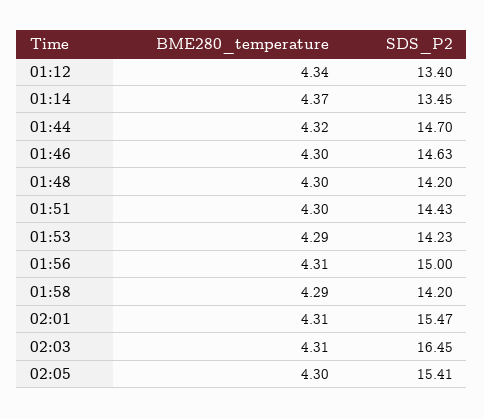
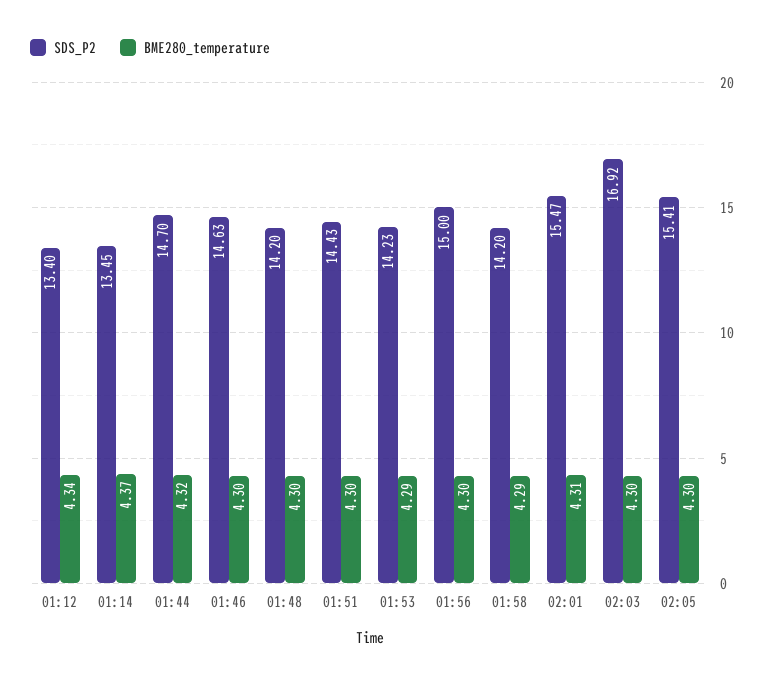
  {
    "BME280_temperature": {
      "01:12": 4.34,
      "01:14": 4.37,
      "01:44": 4.32,
      "01:46": 4.3,
      "01:48": 4.3,
      "01:51": 4.3,
      "01:53": 4.29,
-     "01:56": 4.31,
+     "01:56": 4.3,
      "01:58": 4.29,
      "02:01": 4.31,
-     "02:03": 4.31,
+     "02:03": 4.3,
      "02:05": 4.3
    },
    "SDS_P2": {
      "01:12": 13.4,
      "01:14": 13.45,
      "01:44": 14.7,
      "01:46": 14.63,
      "01:48": 14.2,
      "01:51": 14.43,
      "01:53": 14.23,
      "01:56": 15,
      "01:58": 14.2,
      "02:01": 15.47,
-     "02:03": 16.45,
+     "02:03": 16.92,
      "02:05": 15.41
    }
  }

